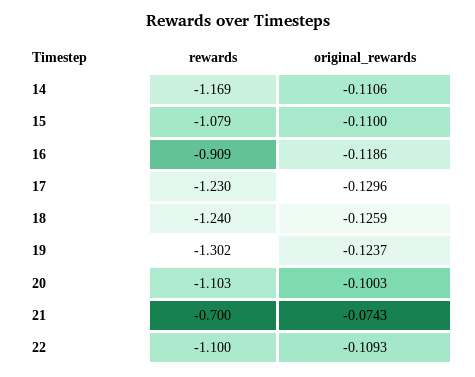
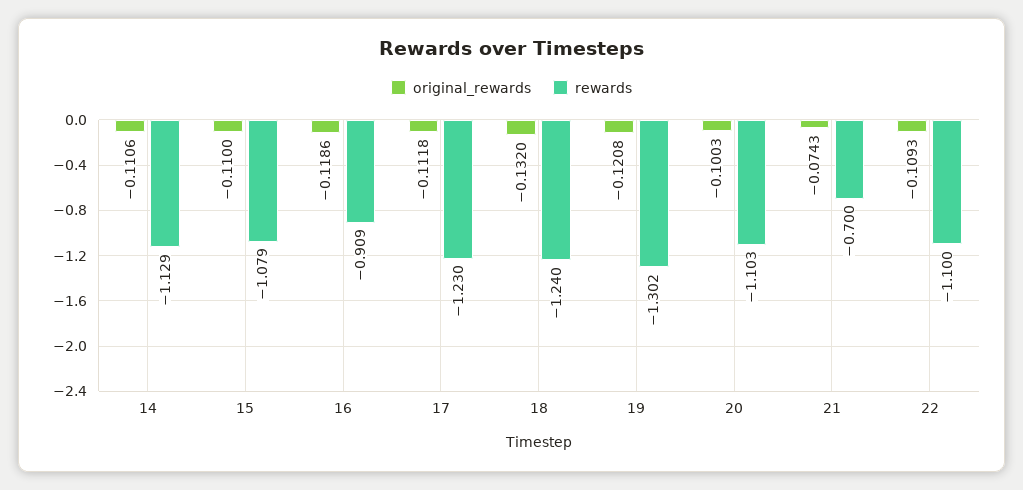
  {
    "rewards": {
-     "14": -1.169,
+     "14": -1.129,
      "15": -1.079,
      "16": -0.909,
      "17": -1.23,
      "18": -1.24,
      "19": -1.302,
      "20": -1.103,
      "21": -0.7,
      "22": -1.1
    },
    "original_rewards": {
      "14": -0.1106,
      "15": -0.11,
      "16": -0.1186,
-     "17": -0.1296,
+     "17": -0.1118,
-     "18": -0.1259,
+     "18": -0.132,
-     "19": -0.1237,
+     "19": -0.1208,
      "20": -0.1003,
      "21": -0.0743,
      "22": -0.1093
    }
  }

